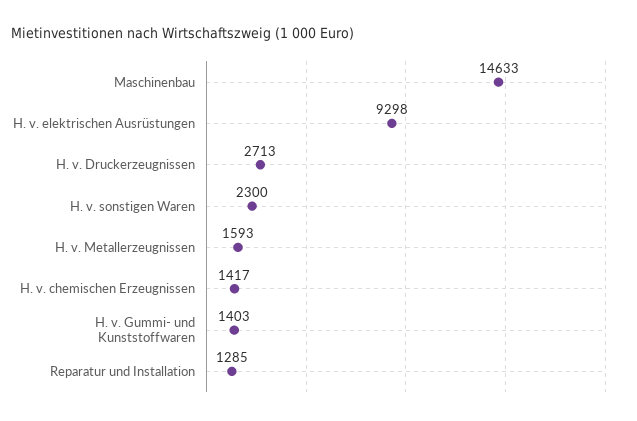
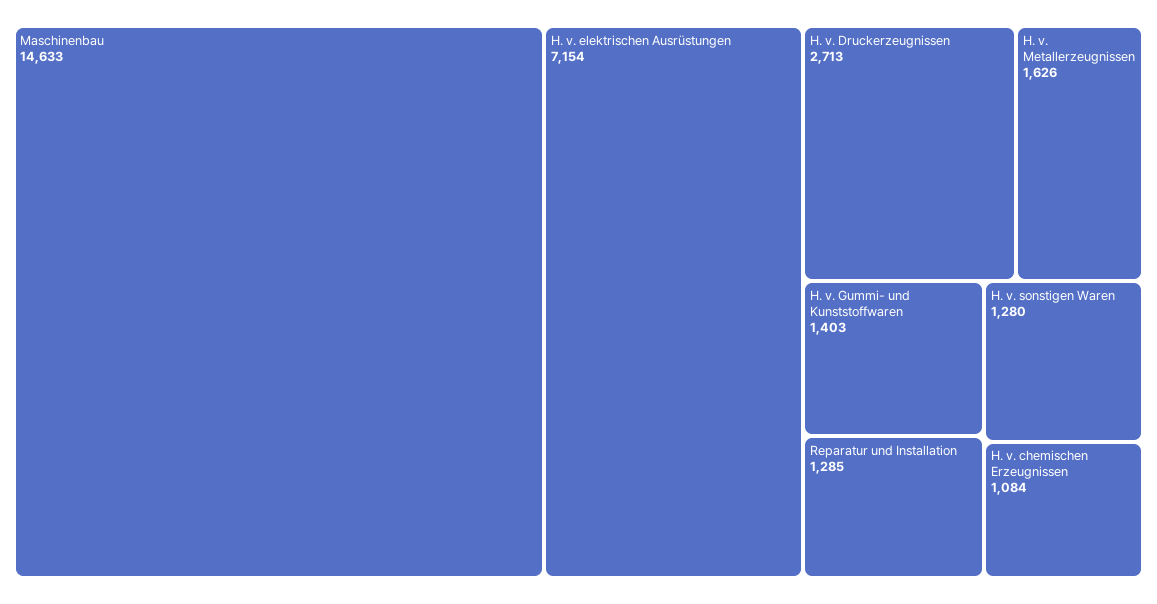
  {
    "Maschinenbau": 14633,
-   "H. v. elektrischen Ausrüstungen": 9298,
+   "H. v. elektrischen Ausrüstungen": 7154,
    "H. v. Druckerzeugnissen": 2713,
-   "H. v. sonstigen Waren": 2300,
+   "H. v. sonstigen Waren": 1280,
-   "H. v. Metallerzeugnissen": 1593,
+   "H. v. Metallerzeugnissen": 1626,
-   "H. v. chemischen Erzeugnissen": 1417,
+   "H. v. chemischen Erzeugnissen": 1084,
    "H. v. Gummi- und Kunststoffwaren": 1403,
    "Reparatur und Installation": 1285
  }

